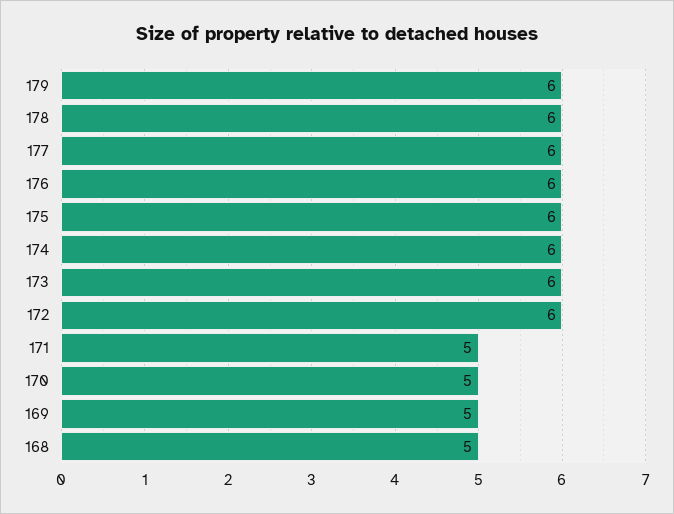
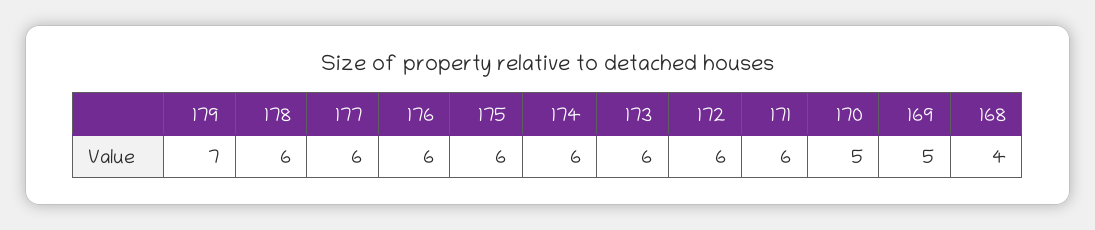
  {
-   "179": 6,
+   "179": 7,
    "178": 6,
    "177": 6,
    "176": 6,
    "175": 6,
    "174": 6,
    "173": 6,
    "172": 6,
-   "171": 5,
+   "171": 6,
    "170": 5,
    "169": 5,
-   "168": 5
+   "168": 4
  }

